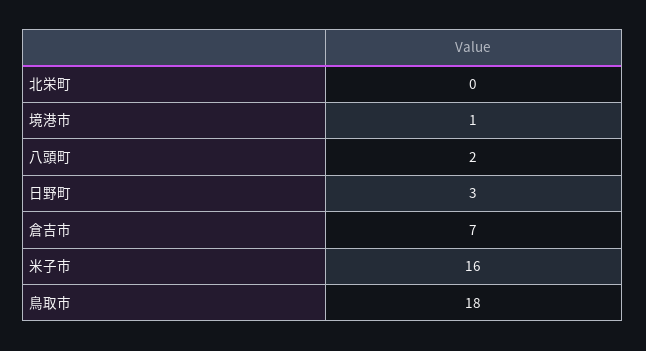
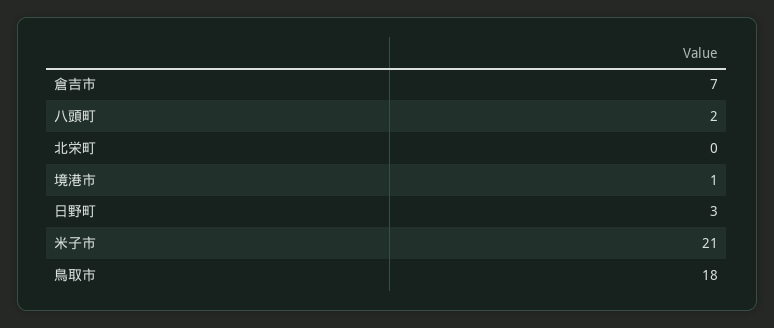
  {
    "北栄町": 0,
    "境港市": 1,
    "八頭町": 2,
    "日野町": 3,
    "倉吉市": 7,
-   "米子市": 16,
+   "米子市": 21,
    "鳥取市": 18
  }

